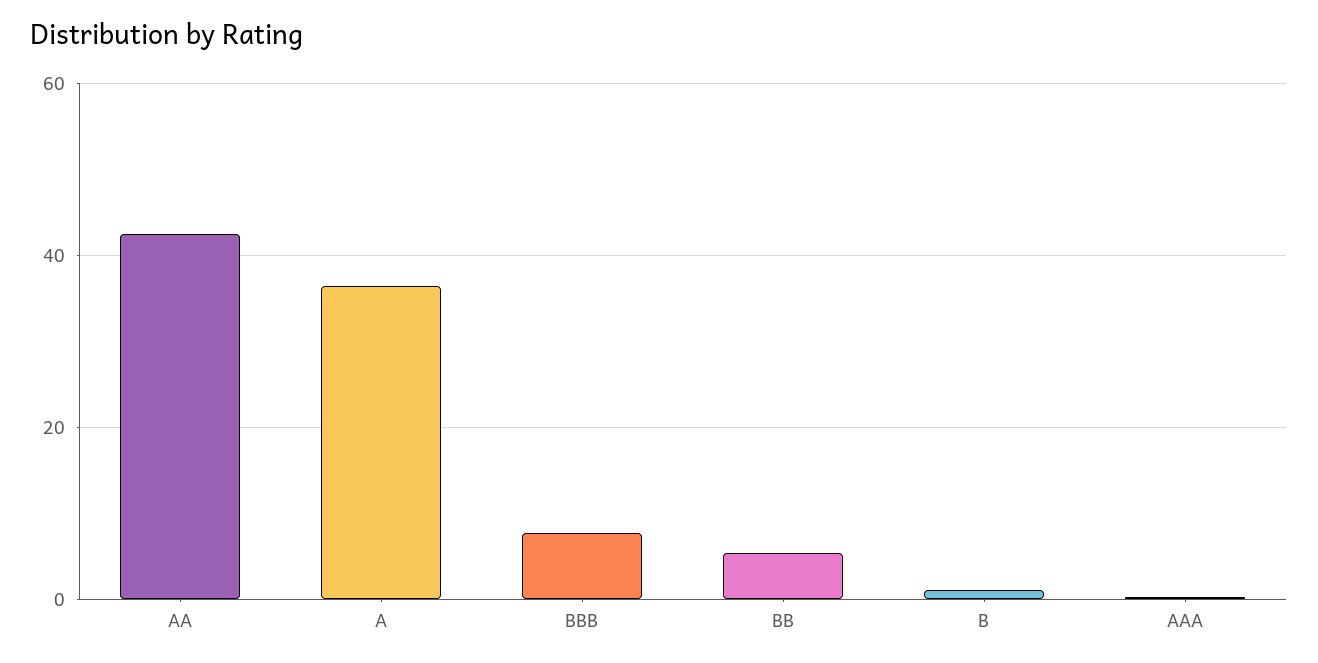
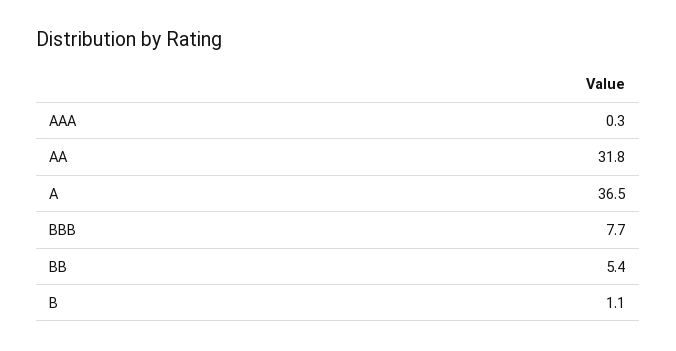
  {
-   "AA": 42,
+   "AA": 31.8,
    "A": 36.5,
    "BBB": 7.7,
    "BB": 5.4,
    "B": 1.1,
    "AAA": 0.3
  }

